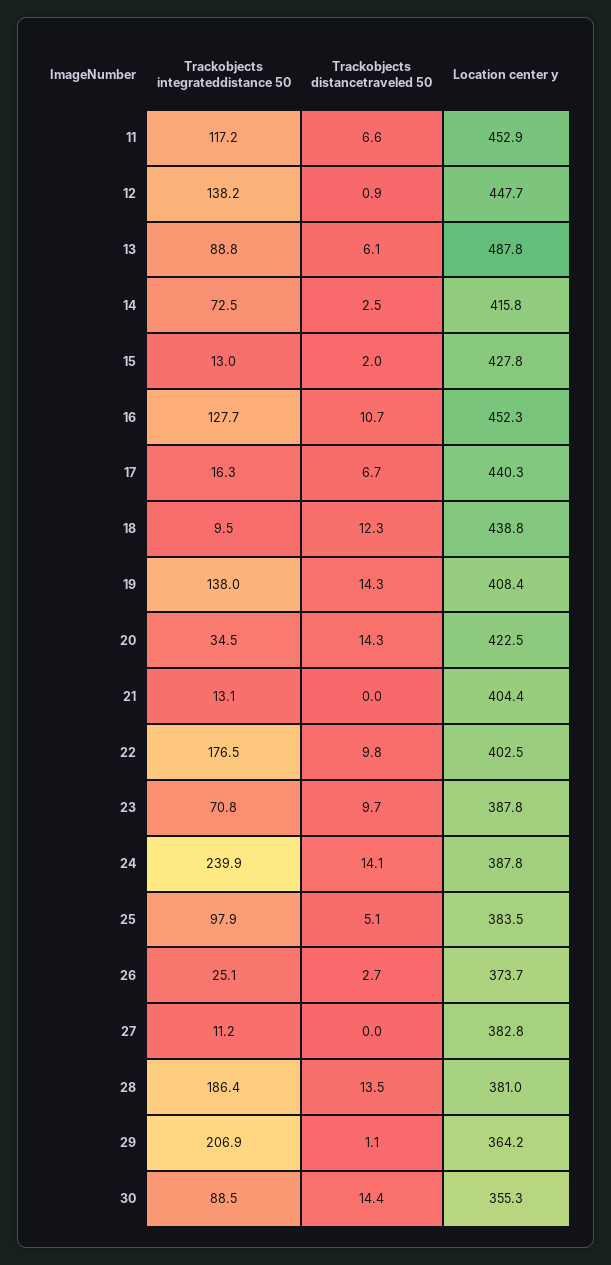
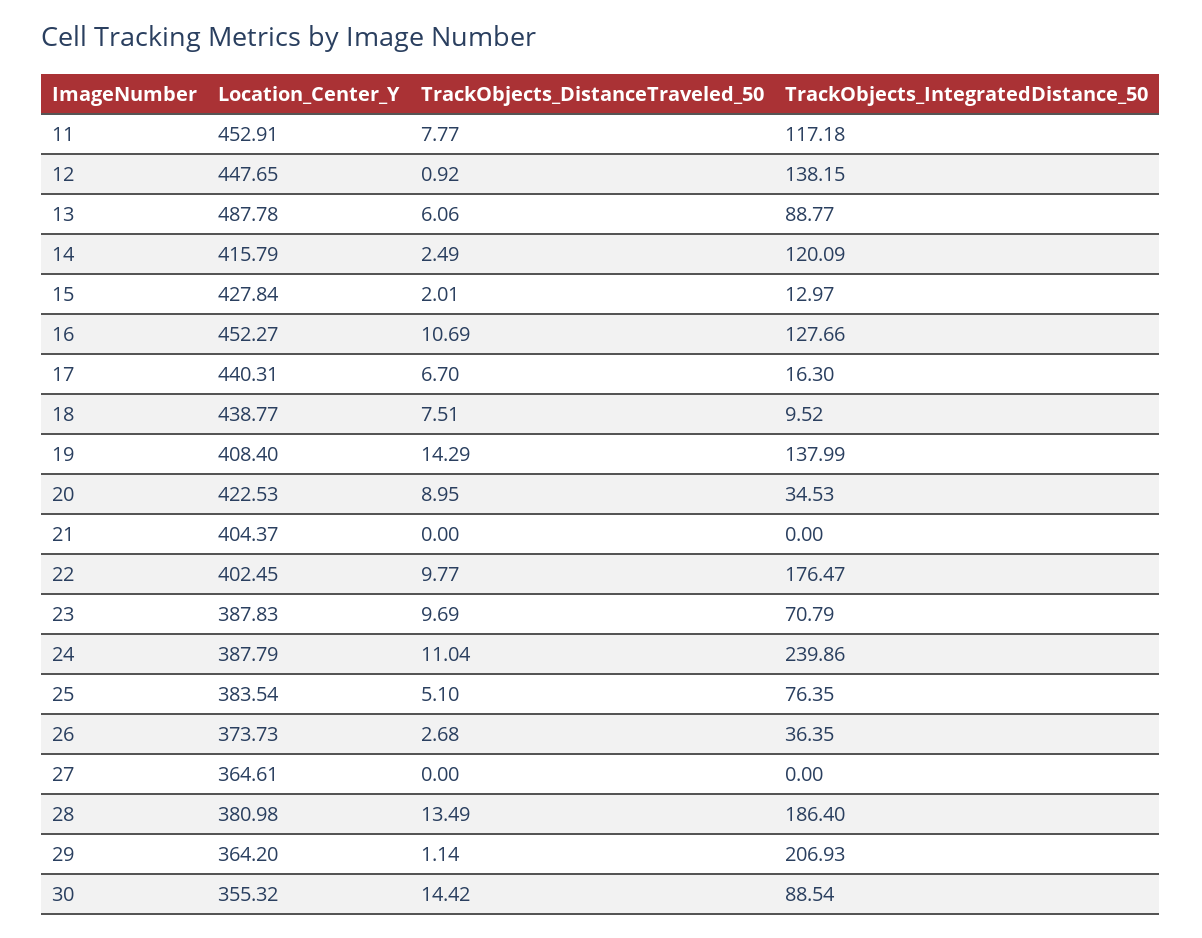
  {
    "Trackobjects integrateddistance 50": {
      "11": 117.18,
      "12": 138.15,
      "13": 88.77,
-     "14": 72.5,
+     "14": 120.09,
      "15": 12.97,
      "16": 127.66,
      "17": 16.3,
      "18": 9.52,
      "19": 137.99,
      "20": 34.53,
-     "21": 13.1,
+     "21": 0,
      "22": 176.47,
      "23": 70.79,
      "24": 239.86,
-     "25": 97.9,
+     "25": 76.35,
-     "26": 25.1,
+     "26": 36.35,
-     "27": 11.2,
+     "27": 0,
      "28": 186.4,
      "29": 206.93,
      "30": 88.54
    },
    "Trackobjects distancetraveled 50": {
-     "11": 6.6,
+     "11": 7.77,
      "12": 0.92,
      "13": 6.06,
      "14": 2.49,
      "15": 2.01,
      "16": 10.69,
      "17": 6.7,
-     "18": 12.3,
+     "18": 7.51,
      "19": 14.29,
-     "20": 14.3,
+     "20": 8.95,
      "21": 0,
      "22": 9.77,
      "23": 9.69,
-     "24": 14.1,
+     "24": 11.04,
      "25": 5.1,
      "26": 2.68,
      "27": 0,
      "28": 13.49,
      "29": 1.14,
      "30": 14.42
    },
    "Location center y": {
      "11": 452.91,
      "12": 447.65,
      "13": 487.78,
      "14": 415.79,
      "15": 427.84,
      "16": 452.27,
      "17": 440.31,
      "18": 438.77,
      "19": 408.4,
      "20": 422.53,
      "21": 404.37,
      "22": 402.45,
      "23": 387.83,
      "24": 387.79,
      "25": 383.54,
      "26": 373.73,
-     "27": 382.8,
+     "27": 364.61,
      "28": 380.98,
      "29": 364.2,
      "30": 355.32
    }
  }

